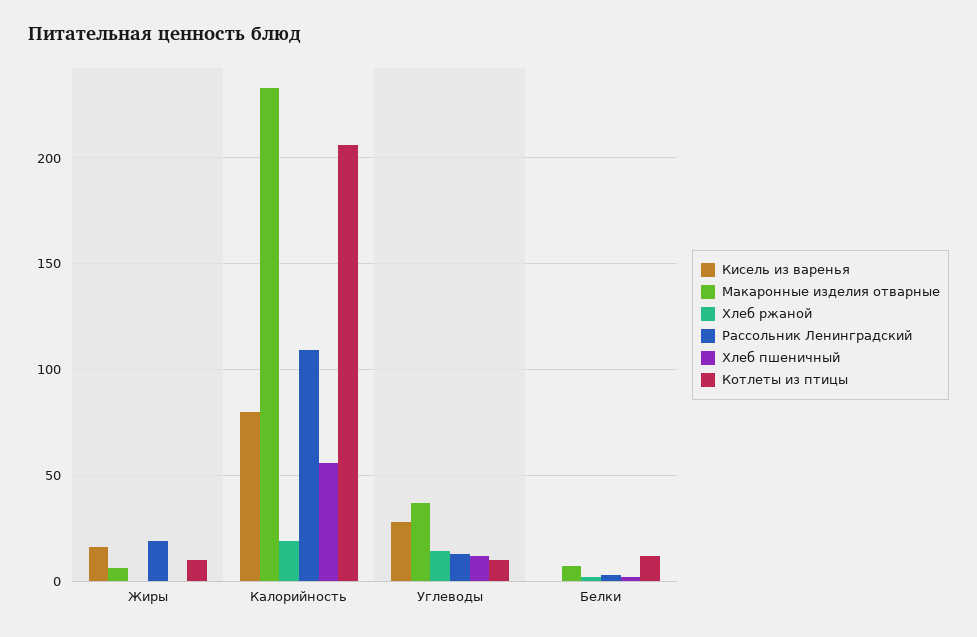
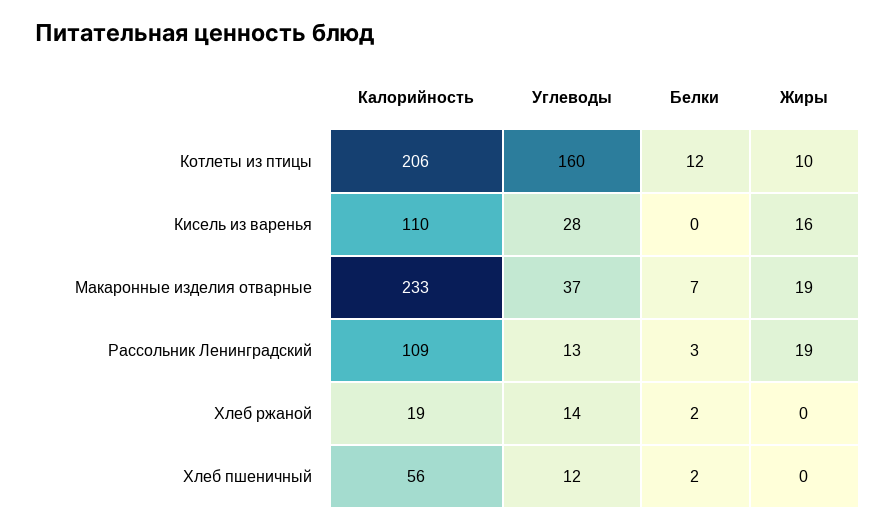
  {
    "Кисель из варенья": {
      "Жиры": 16,
-     "Калорийность": 80,
+     "Калорийность": 110,
      "Углеводы": 28,
      "Белки": 0
    },
    "Макаронные изделия отварные": {
-     "Жиры": 5,
+     "Жиры": 19,
      "Калорийность": 233,
      "Углеводы": 37,
      "Белки": 7
    },
    "Хлеб ржаной": {
      "Жиры": 0,
      "Калорийность": 19,
      "Углеводы": 14,
      "Белки": 2
    },
    "Рассольник Ленинградский": {
      "Жиры": 19,
      "Калорийность": 109,
      "Углеводы": 13,
      "Белки": 3
    },
    "Хлеб пшеничный": {
      "Жиры": 0,
      "Калорийность": 56,
      "Углеводы": 12,
      "Белки": 2
    },
    "Котлеты из птицы": {
      "Жиры": 10,
      "Калорийность": 206,
-     "Углеводы": 10,
+     "Углеводы": 160,
      "Белки": 12
    }
  }

